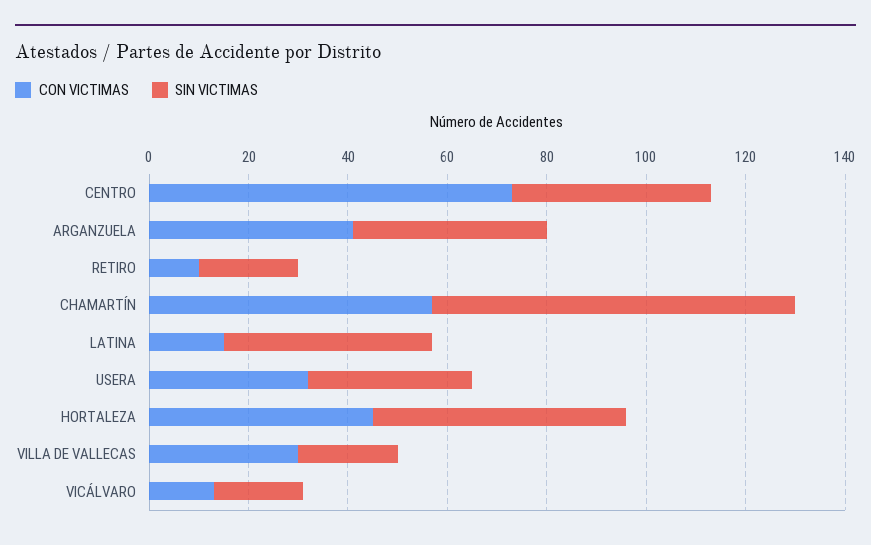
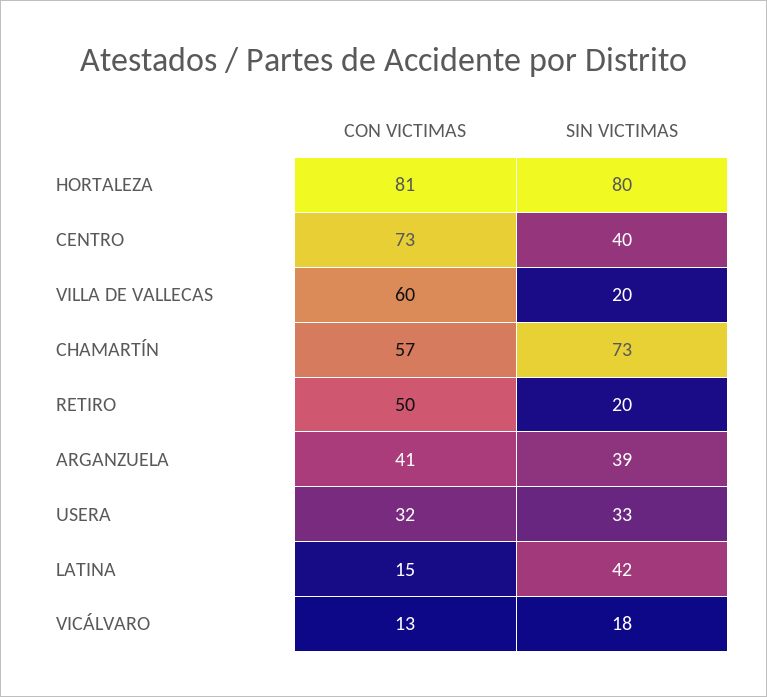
  {
    "CON VICTIMAS": {
      "CENTRO": 73,
      "ARGANZUELA": 41,
-     "RETIRO": 10,
+     "RETIRO": 50,
      "CHAMARTÍN": 57,
      "LATINA": 15,
      "USERA": 32,
-     "HORTALEZA": 45,
+     "HORTALEZA": 81,
-     "VILLA DE VALLECAS": 30,
+     "VILLA DE VALLECAS": 60,
      "VICÁLVARO": 13
    },
    "SIN VICTIMAS": {
      "CENTRO": 40,
      "ARGANZUELA": 39,
      "RETIRO": 20,
      "CHAMARTÍN": 73,
      "LATINA": 42,
      "USERA": 33,
-     "HORTALEZA": 50,
+     "HORTALEZA": 80,
      "VILLA DE VALLECAS": 20,
      "VICÁLVARO": 18
    }
  }

